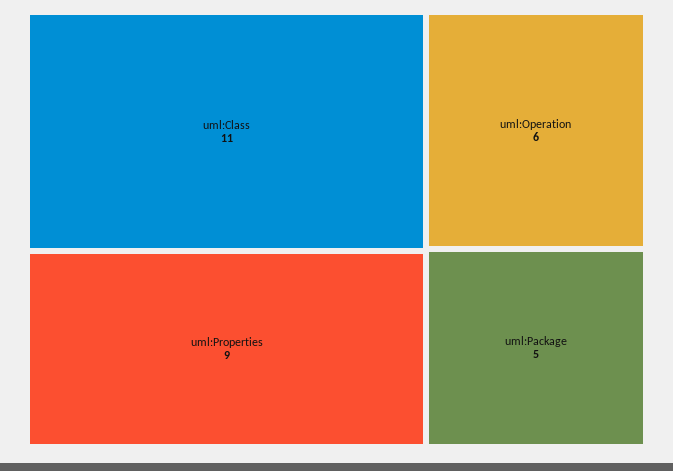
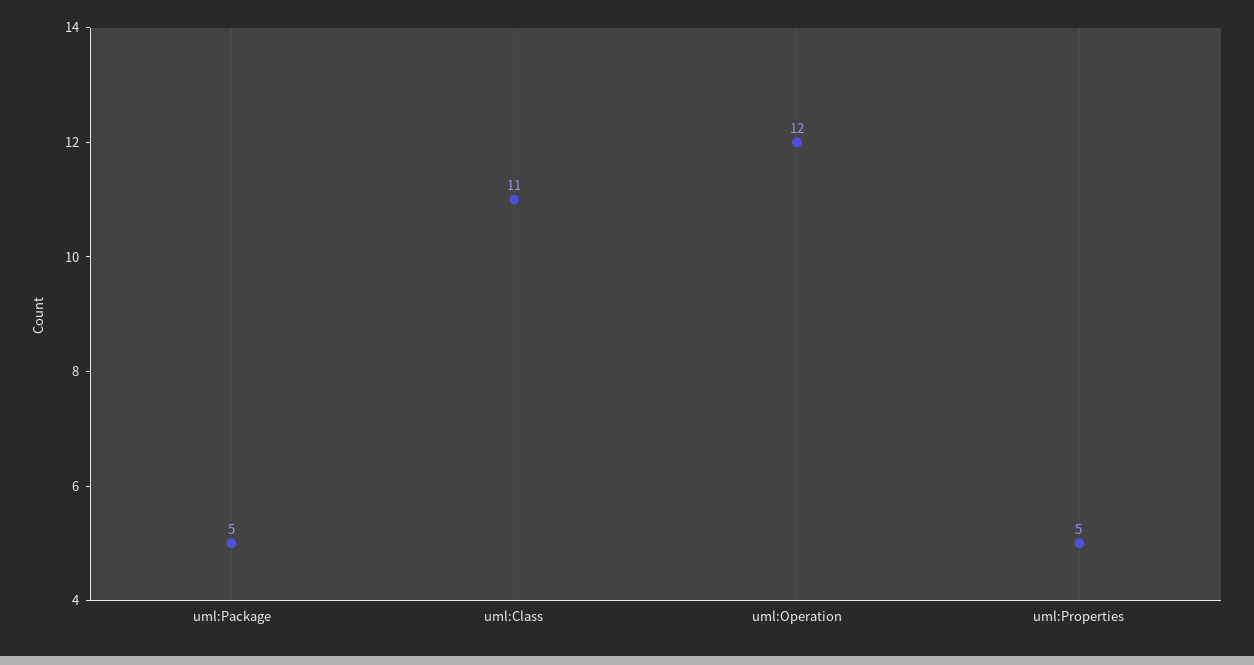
  {
    "uml:Class": 11,
-   "uml:Properties": 9,
+   "uml:Properties": 5,
-   "uml:Operation": 6,
+   "uml:Operation": 12,
    "uml:Package": 5
  }

